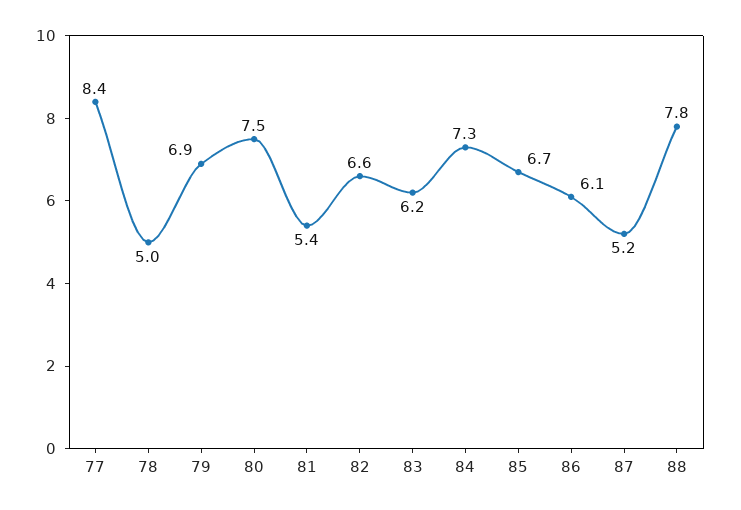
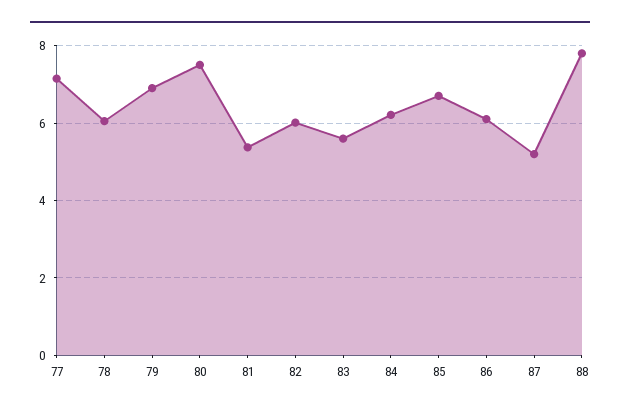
  {
-   "77": 8.4,
+   "77": 7.2,
-   "78": 5,
+   "78": 6,
    "79": 6.9,
    "80": 7.5,
    "81": 5.4,
-   "82": 6.6,
+   "82": 6,
-   "83": 6.2,
+   "83": 5.6,
-   "84": 7.3,
+   "84": 6.2,
    "85": 6.7,
    "86": 6.1,
    "87": 5.2,
    "88": 7.8
  }

